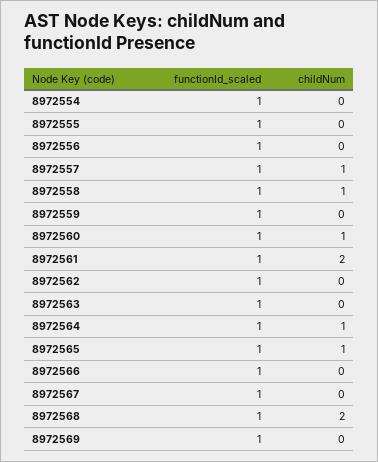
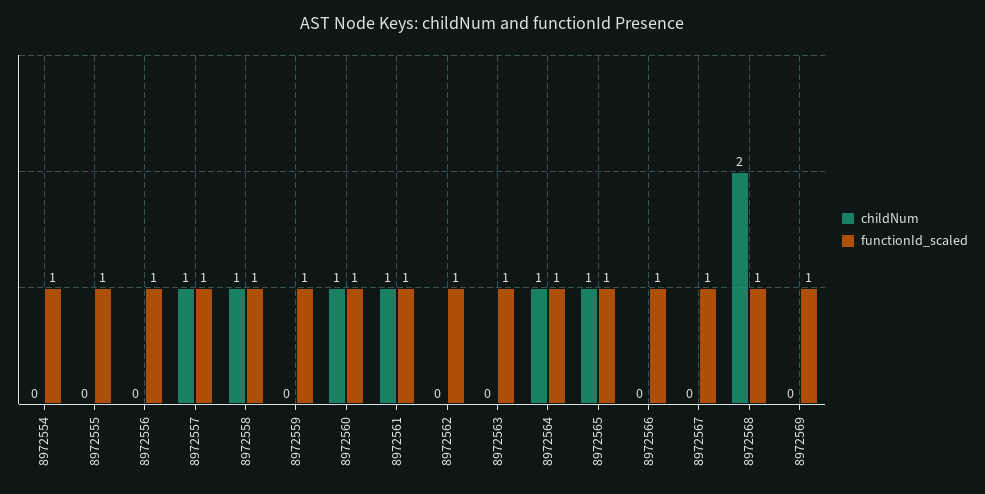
  {
    "functionId_scaled": {
      "8972554": 1,
      "8972555": 1,
      "8972556": 1,
      "8972557": 1,
      "8972558": 1,
      "8972559": 1,
      "8972560": 1,
      "8972561": 1,
      "8972562": 1,
      "8972563": 1,
      "8972564": 1,
      "8972565": 1,
      "8972566": 1,
      "8972567": 1,
      "8972568": 1,
      "8972569": 1
    },
    "childNum": {
      "8972554": 0,
      "8972555": 0,
      "8972556": 0,
      "8972557": 1,
      "8972558": 1,
      "8972559": 0,
      "8972560": 1,
-     "8972561": 2,
+     "8972561": 1,
      "8972562": 0,
      "8972563": 0,
      "8972564": 1,
      "8972565": 1,
      "8972566": 0,
      "8972567": 0,
      "8972568": 2,
      "8972569": 0
    }
  }

